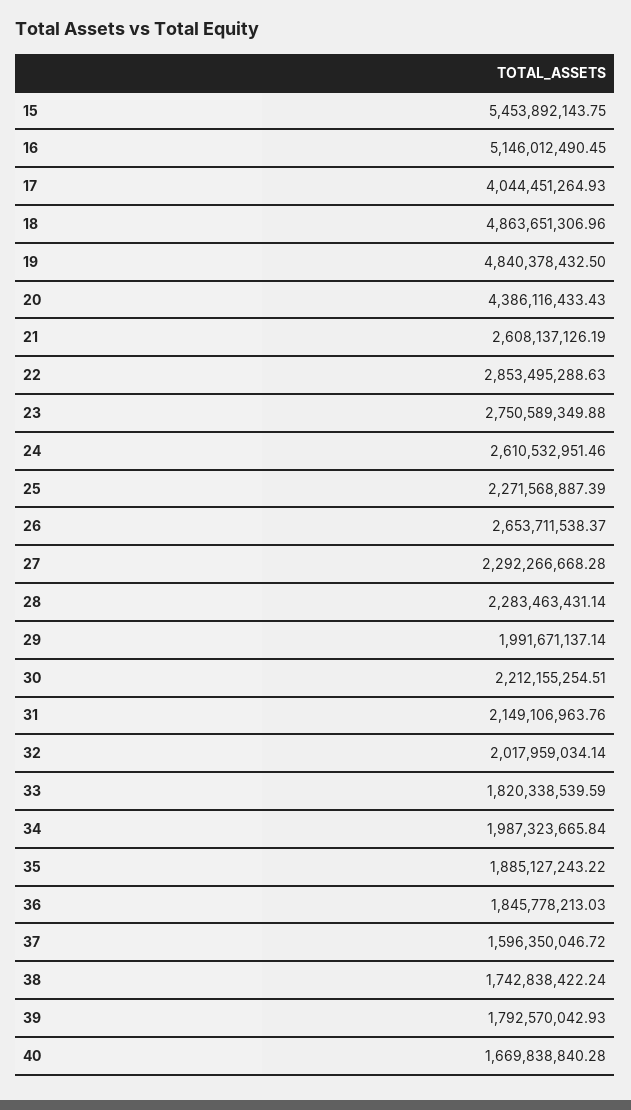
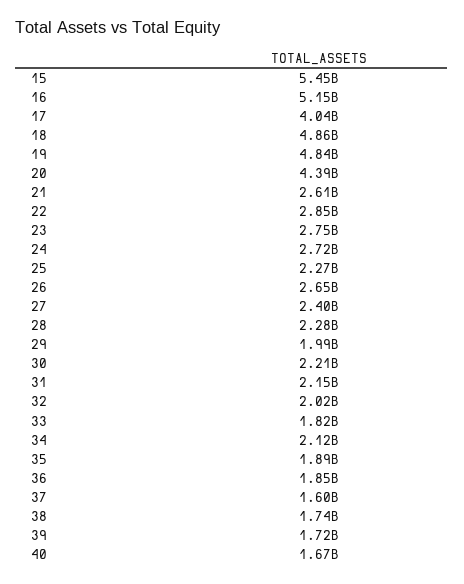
  {
    "15": 5453892143.75,
    "16": 5146012490.45,
    "17": 4044451264.93,
    "18": 4863651306.96,
    "19": 4840378432.5,
    "20": 4386116433.43,
    "21": 2608137126.19,
    "22": 2853495288.63,
    "23": 2750589349.88,
-   "24": 2610532951.46,
+   "24": 2720000000,
    "25": 2271568887.39,
    "26": 2653711538.37,
-   "27": 2292266668.28,
+   "27": 2400000000,
    "28": 2283463431.14,
    "29": 1991671137.14,
    "30": 2212155254.51,
    "31": 2149106963.76,
    "32": 2017959034.14,
    "33": 1820338539.59,
-   "34": 1987323665.84,
+   "34": 2120000000,
    "35": 1885127243.22,
    "36": 1845778213.03,
    "37": 1596350046.72,
    "38": 1742838422.24,
-   "39": 1792570042.93,
+   "39": 1720000000,
    "40": 1669838840.28
  }

